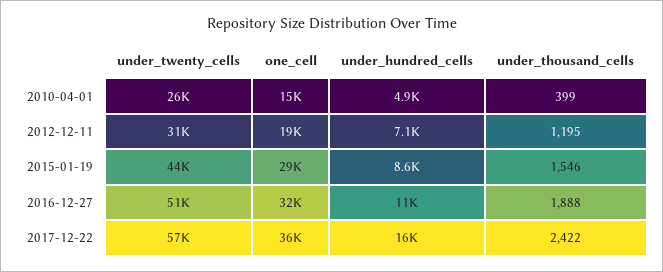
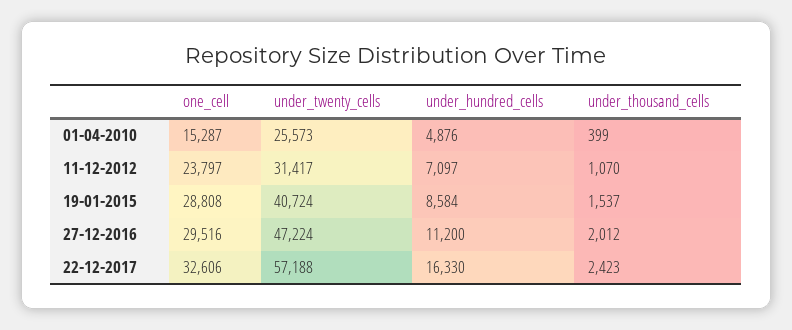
  {
    "under_twenty_cells": {
      "2010-04-01": 25573,
      "2012-12-11": 31417,
-     "2015-01-19": 44000,
+     "2015-01-19": 40724,
-     "2016-12-27": 51000,
+     "2016-12-27": 47224,
      "2017-12-22": 57188
    },
    "one_cell": {
      "2010-04-01": 15287,
-     "2012-12-11": 19000,
+     "2012-12-11": 23797,
      "2015-01-19": 28808,
-     "2016-12-27": 32000,
+     "2016-12-27": 29516,
-     "2017-12-22": 36000
+     "2017-12-22": 32606
    },
    "under_hundred_cells": {
      "2010-04-01": 4876,
      "2012-12-11": 7097,
      "2015-01-19": 8584,
      "2016-12-27": 11200,
      "2017-12-22": 16330
    },
    "under_thousand_cells": {
      "2010-04-01": 399,
-     "2012-12-11": 1195,
+     "2012-12-11": 1070,
-     "2015-01-19": 1546,
+     "2015-01-19": 1537,
-     "2016-12-27": 1888,
+     "2016-12-27": 2012,
-     "2017-12-22": 2422
+     "2017-12-22": 2423
    }
  }

